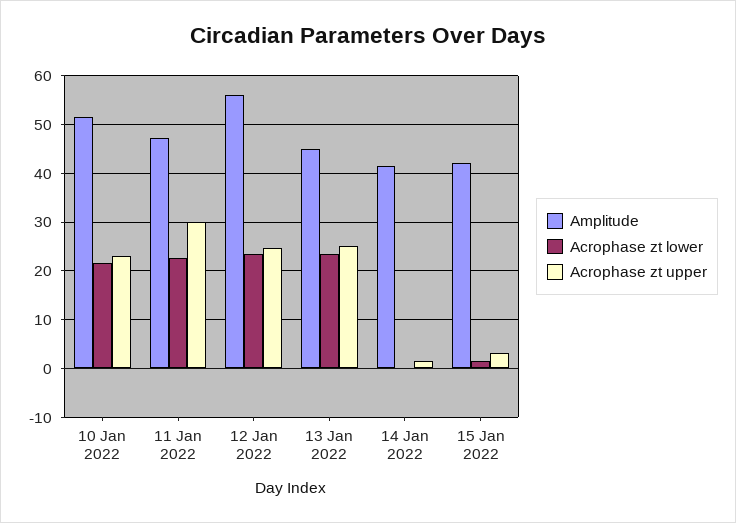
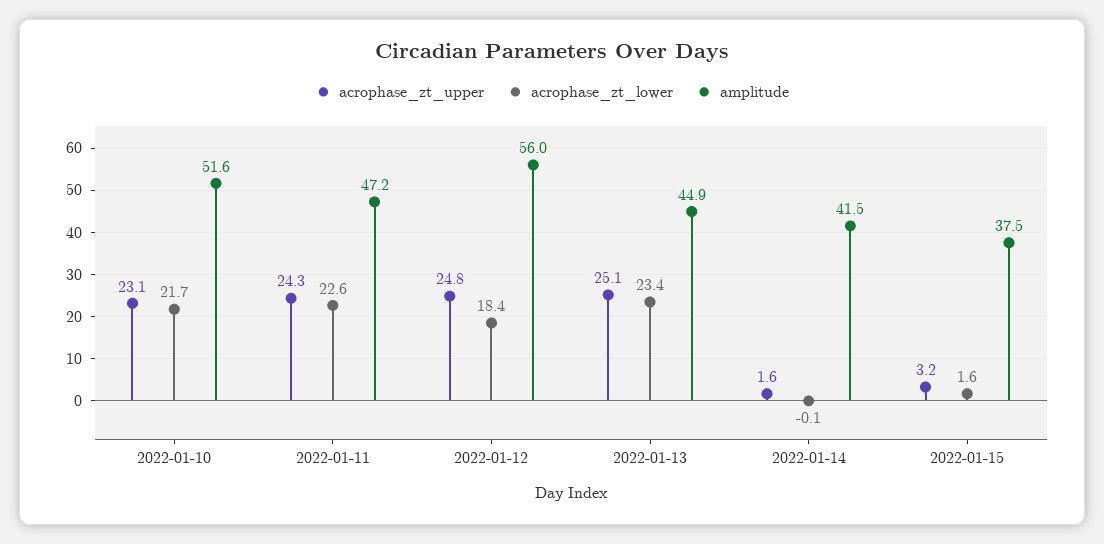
  {
    "Amplitude": {
      "10 Jan 2022": 51.6,
      "11 Jan 2022": 47.2,
      "12 Jan 2022": 56,
      "13 Jan 2022": 44.9,
      "14 Jan 2022": 41.5,
-     "15 Jan 2022": 42
+     "15 Jan 2022": 37.5
    },
    "Acrophase zt lower": {
      "10 Jan 2022": 21.7,
      "11 Jan 2022": 22.6,
-     "12 Jan 2022": 24,
+     "12 Jan 2022": 18.4,
      "13 Jan 2022": 23.4,
      "14 Jan 2022": -0.1,
      "15 Jan 2022": 1.6
    },
    "Acrophase zt upper": {
      "10 Jan 2022": 23.1,
-     "11 Jan 2022": 30,
+     "11 Jan 2022": 24.3,
      "12 Jan 2022": 24.8,
      "13 Jan 2022": 25.1,
      "14 Jan 2022": 1.6,
      "15 Jan 2022": 3.2
    }
  }

